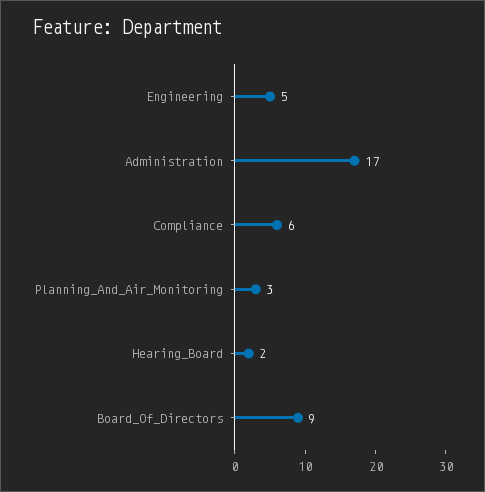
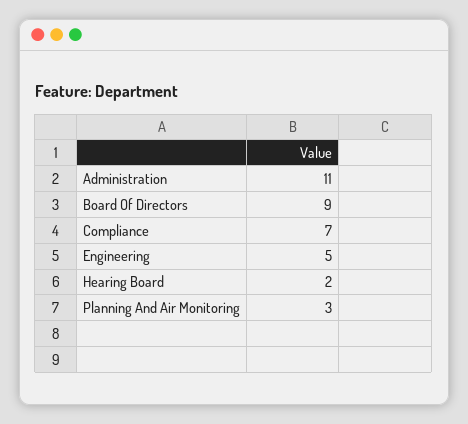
  {
    "Engineering": 5,
-   "Administration": 17,
+   "Administration": 11,
-   "Compliance": 6,
+   "Compliance": 7,
    "Planning_And_Air_Monitoring": 3,
    "Hearing_Board": 2,
    "Board_Of_Directors": 9
  }

